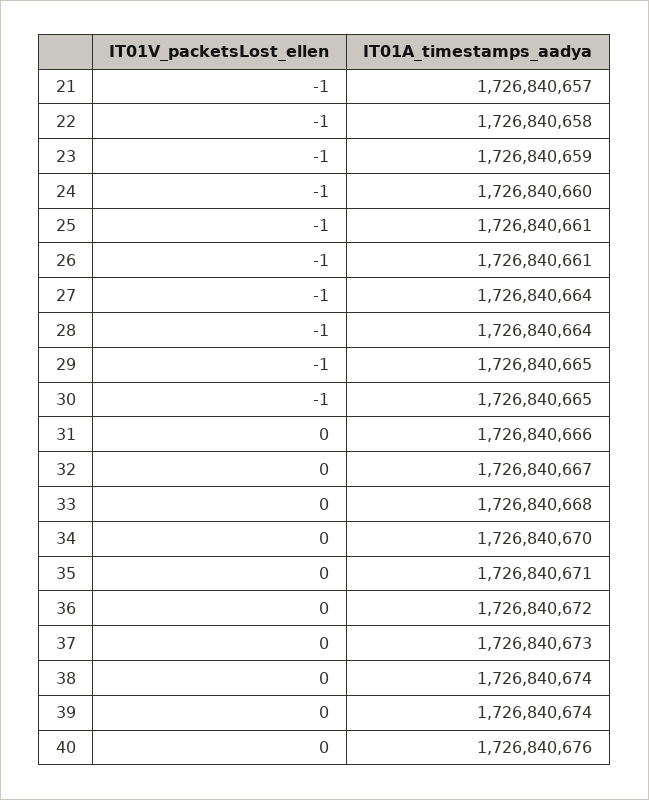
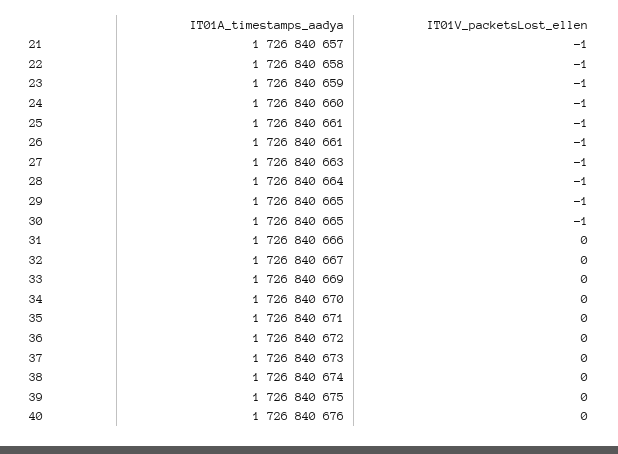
  {
    "IT01V_packetsLost_ellen": {
      "21": -1,
      "22": -1,
      "23": -1,
      "24": -1,
      "25": -1,
      "26": -1,
      "27": -1,
      "28": -1,
      "29": -1,
      "30": -1,
      "31": 0,
      "32": 0,
      "33": 0,
      "34": 0,
      "35": 0,
      "36": 0,
      "37": 0,
      "38": 0,
      "39": 0,
      "40": 0
    },
    "IT01A_timestamps_aadya": {
      "21": 1726840657,
      "22": 1726840658,
      "23": 1726840659,
      "24": 1726840660,
      "25": 1726840661,
      "26": 1726840661,
-     "27": 1726840664,
+     "27": 1726840663,
      "28": 1726840664,
      "29": 1726840665,
      "30": 1726840665,
      "31": 1726840666,
      "32": 1726840667,
-     "33": 1726840668,
+     "33": 1726840669,
      "34": 1726840670,
      "35": 1726840671,
      "36": 1726840672,
      "37": 1726840673,
      "38": 1726840674,
-     "39": 1726840674,
+     "39": 1726840675,
      "40": 1726840676
    }
  }

